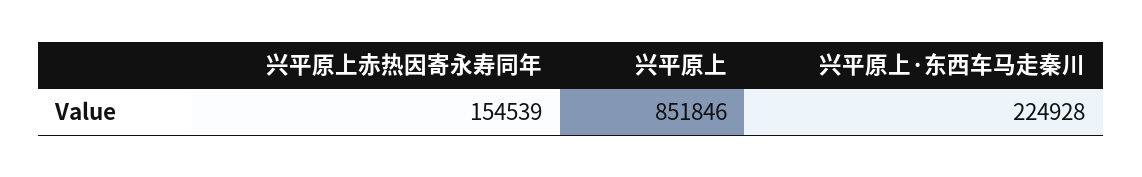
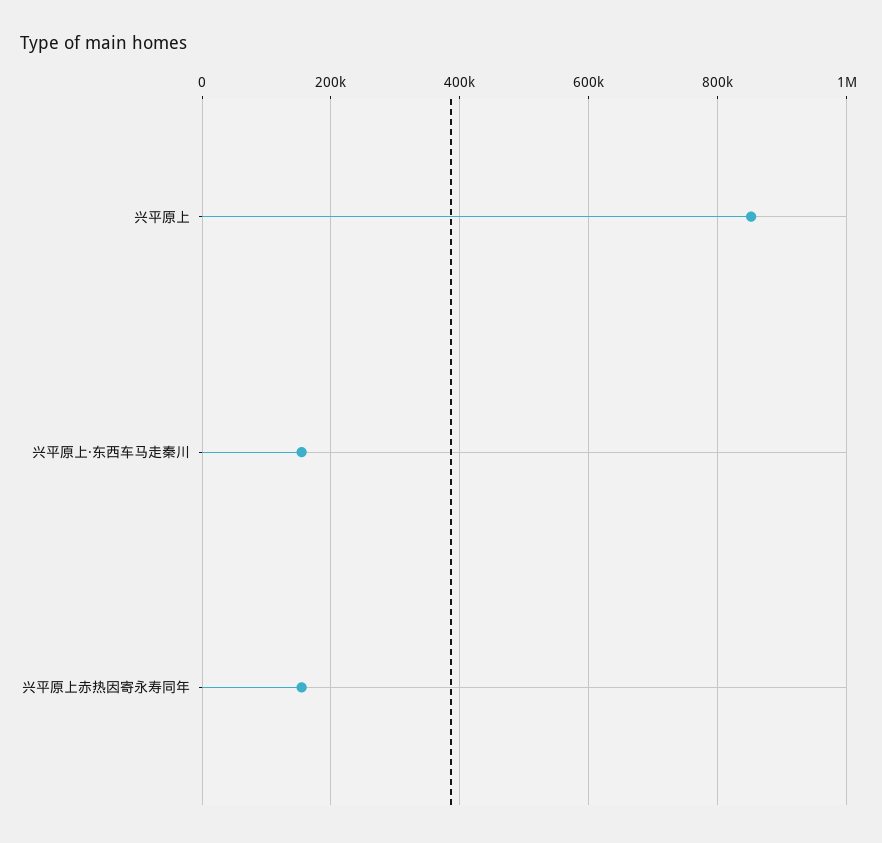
  {
    "兴平原上赤热因寄永寿同年": 154539,
    "兴平原上": 851846,
-   "兴平原上·东西车马走秦川": 224928
+   "兴平原上·东西车马走秦川": 160000
  }

